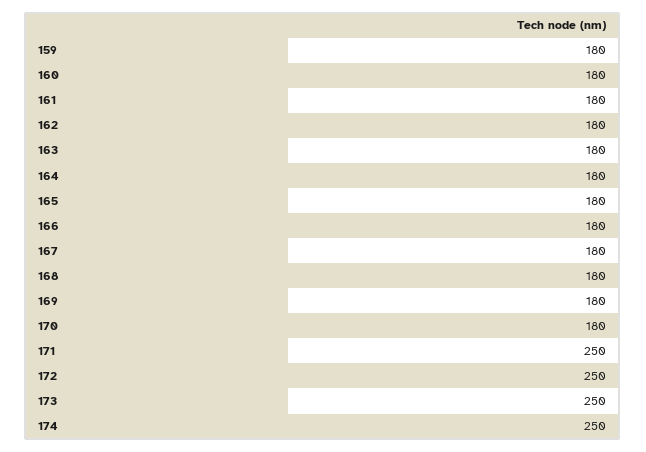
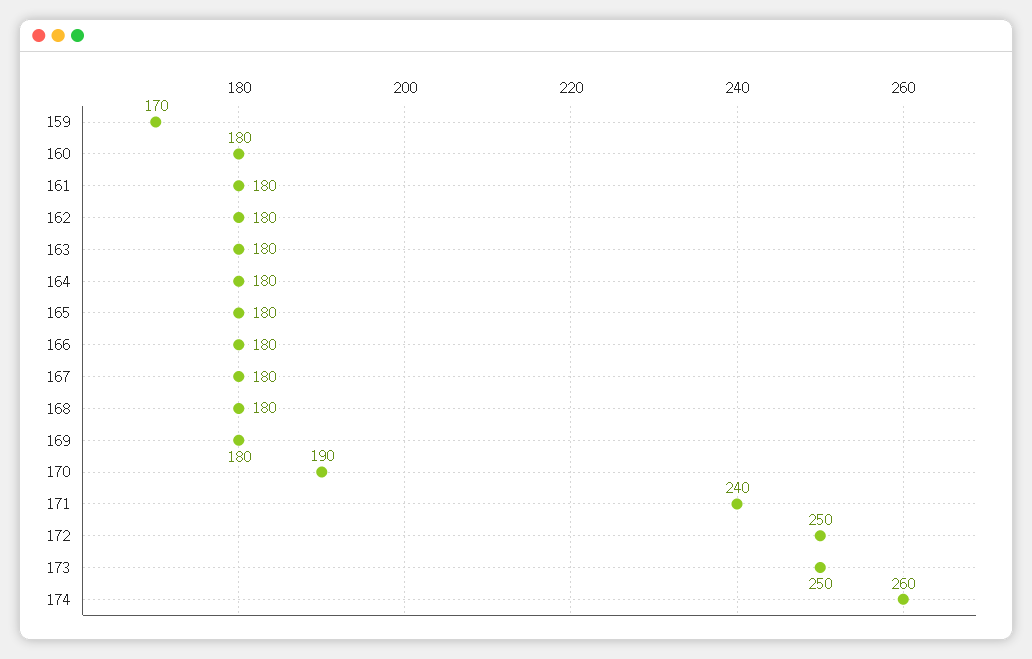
  {
-   "159": 180,
+   "159": 170,
    "160": 180,
    "161": 180,
    "162": 180,
    "163": 180,
    "164": 180,
    "165": 180,
    "166": 180,
    "167": 180,
    "168": 180,
    "169": 180,
-   "170": 180,
+   "170": 190,
-   "171": 250,
+   "171": 240,
    "172": 250,
    "173": 250,
-   "174": 250
+   "174": 260
  }

